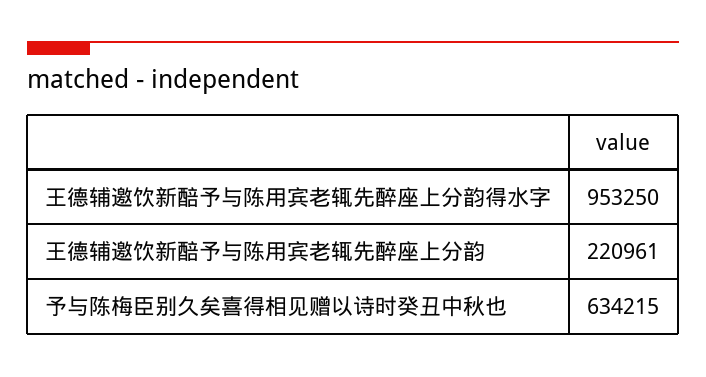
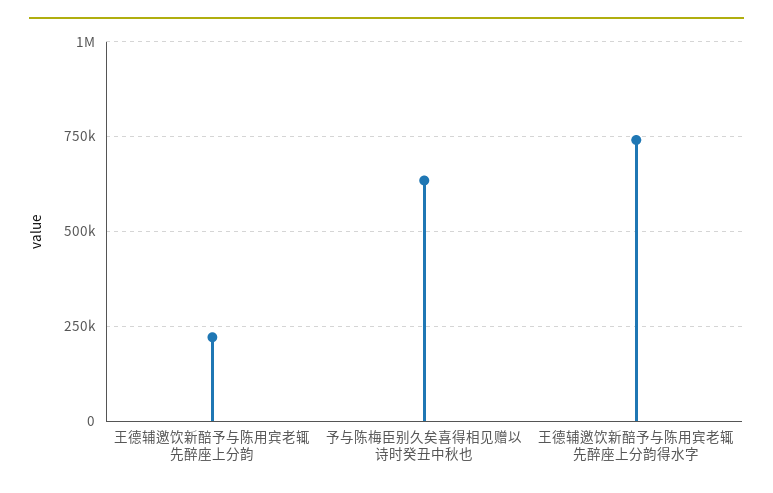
  {
-   "王德辅邀饮新醅予与陈用宾老辄先醉座上分韵得水字": 953250,
+   "王德辅邀饮新醅予与陈用宾老辄先醉座上分韵得水字": 750000,
    "王德辅邀饮新醅予与陈用宾老辄先醉座上分韵": 220961,
    "予与陈梅臣别久矣喜得相见赠以诗时癸丑中秋也": 634215
  }

